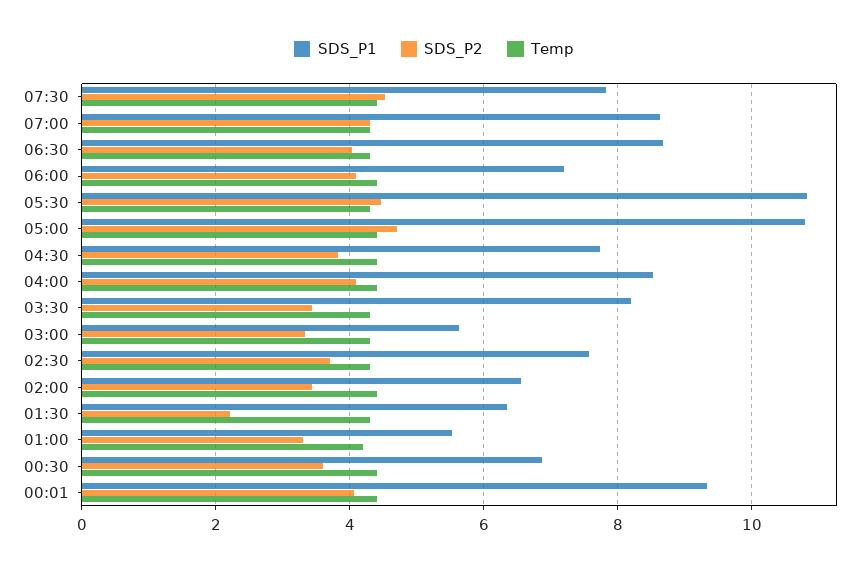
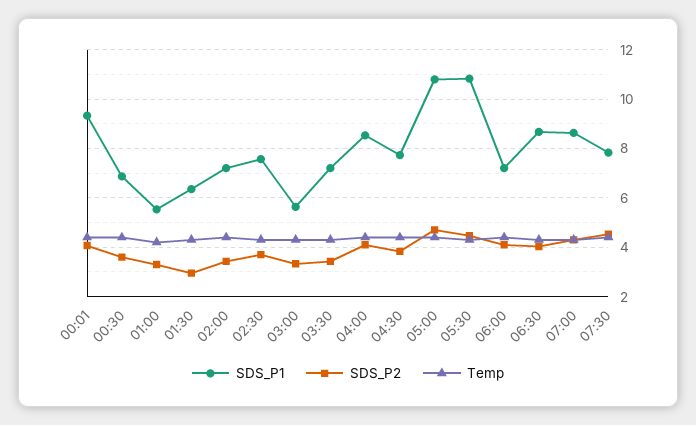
  {
    "SDS_P1": {
      "07:30": 7.8,
      "07:00": 8.6,
      "06:30": 8.6,
      "06:00": 7.2,
      "05:30": 10.8,
      "05:00": 10.8,
      "04:30": 7.8,
      "04:00": 8.6,
-     "03:30": 8.2,
+     "03:30": 7.25,
      "03:00": 5.6,
      "02:30": 7.6,
-     "02:00": 6.6,
+     "02:00": 7.25,
      "01:30": 6.4,
      "01:00": 5.6,
      "00:30": 6.8,
      "00:01": 9.4
    },
    "SDS_P2": {
      "07:30": 4.6,
      "07:00": 4.4,
      "06:30": 4,
      "06:00": 4.2,
      "05:30": 4.4,
      "05:00": 4.8,
      "04:30": 3.8,
      "04:00": 4.2,
      "03:30": 3.4,
      "03:00": 3.4,
      "02:30": 3.8,
      "02:00": 3.4,
-     "01:30": 2.2,
+     "01:30": 3,
      "01:00": 3.4,
      "00:30": 3.6,
      "00:01": 4
    },
    "Temp": {
      "07:30": 4.4,
      "07:00": 4.4,
      "06:30": 4.4,
      "06:00": 4.4,
      "05:30": 4.4,
      "05:00": 4.4,
      "04:30": 4.4,
      "04:00": 4.4,
      "03:30": 4.4,
      "03:00": 4.4,
      "02:30": 4.4,
      "02:00": 4.4,
      "01:30": 4.4,
      "01:00": 4.2,
      "00:30": 4.4,
      "00:01": 4.4
    }
  }

